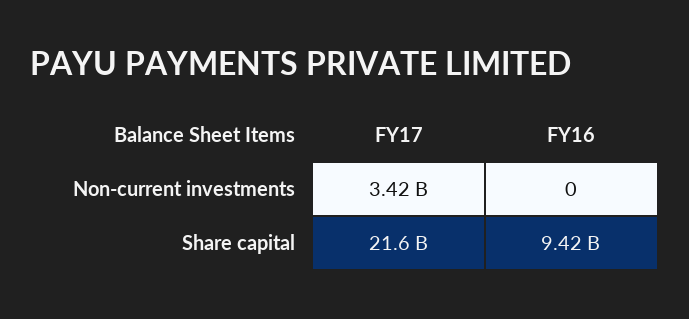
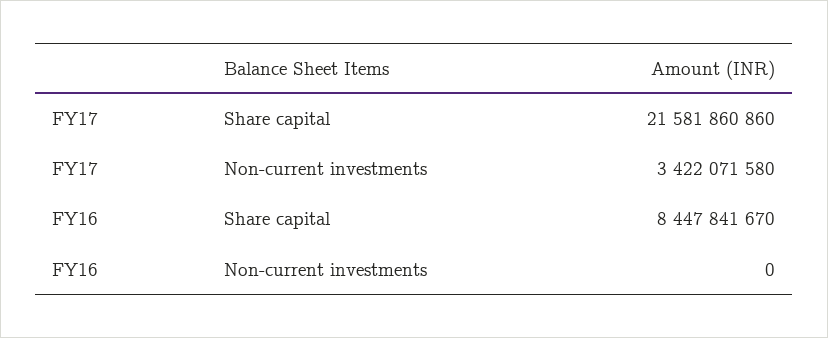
  {
    "FY17": {
      "Non-current investments": 3422071580,
      "Share capital": 21581860860
    },
    "FY16": {
      "Non-current investments": 0,
-     "Share capital": 9420000000
+     "Share capital": 8447841670
    }
  }

